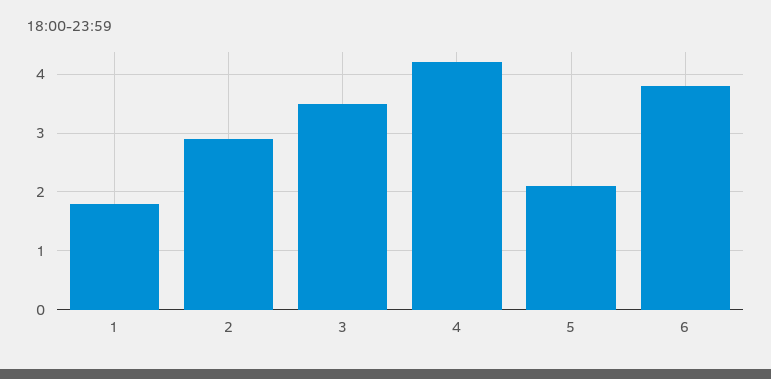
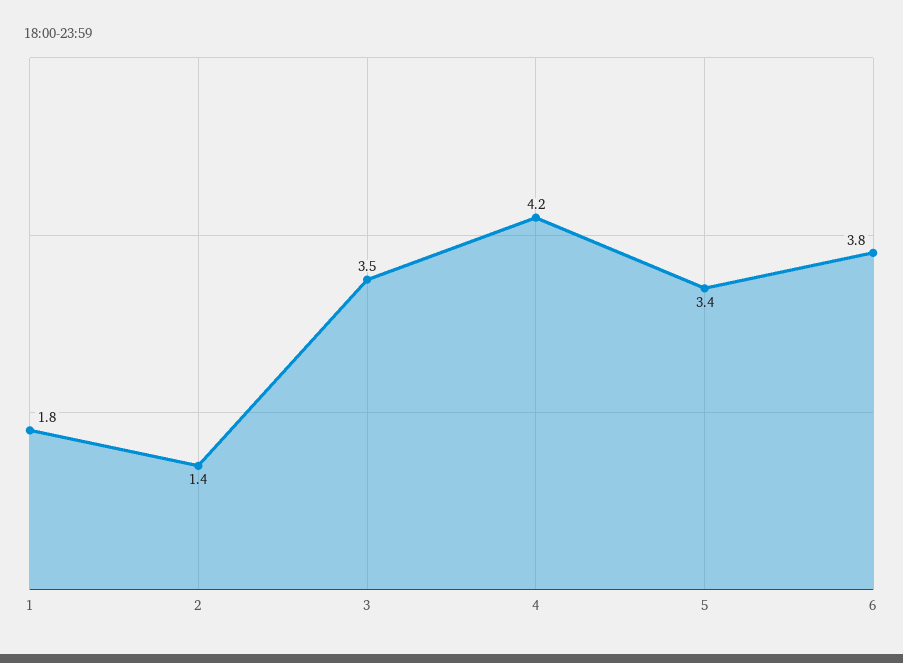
  {
    "1": 1.8,
-   "2": 3,
+   "2": 1.4,
    "3": 3.5,
    "4": 4.2,
-   "5": 2,
+   "5": 3.4,
    "6": 3.8
  }

